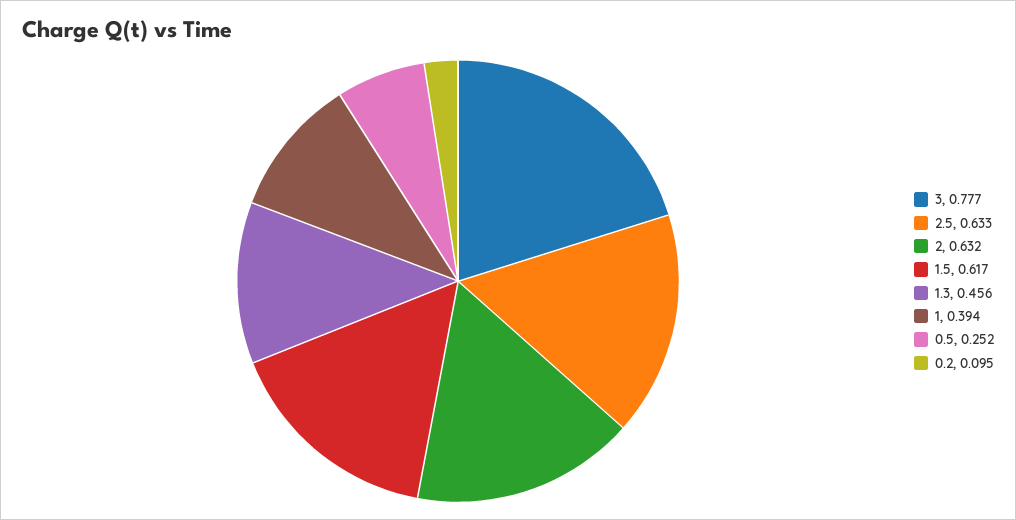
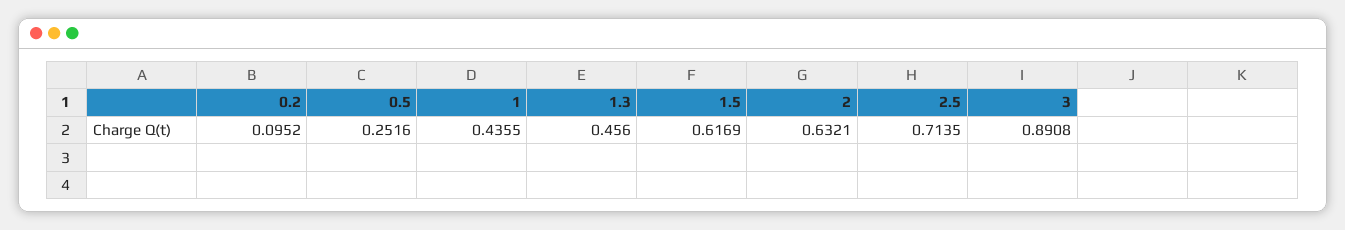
  {
-   "3": 0.777,
+   "3": 0.8908,
-   "2.5": 0.633,
+   "2.5": 0.7135,
    "2": 0.6321,
    "1.5": 0.6169,
    "1.3": 0.456,
-   "1": 0.394,
+   "1": 0.4355,
    "0.5": 0.2516,
    "0.2": 0.0952
  }

